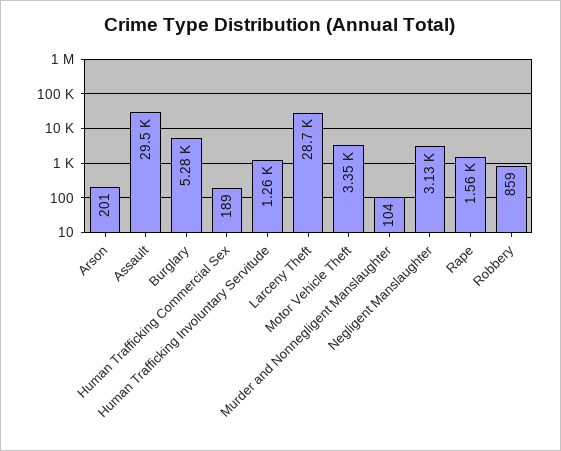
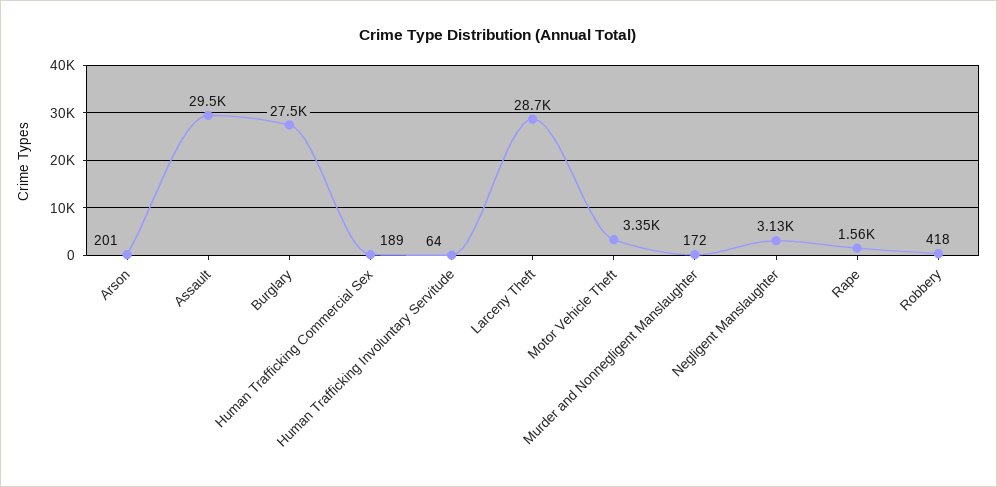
  {
    "Arson": 201,
    "Assault": 29500,
-   "Burglary": 5280,
+   "Burglary": 27500,
    "Human Trafficking Commercial Sex": 189,
-   "Human Trafficking Involuntary Servitude": 1260,
+   "Human Trafficking Involuntary Servitude": 64,
    "Larceny Theft": 28700,
    "Motor Vehicle Theft": 3350,
-   "Murder and Nonnegligent Manslaughter": 104,
+   "Murder and Nonnegligent Manslaughter": 172,
    "Negligent Manslaughter": 3130,
    "Rape": 1560,
-   "Robbery": 859
+   "Robbery": 418
  }

